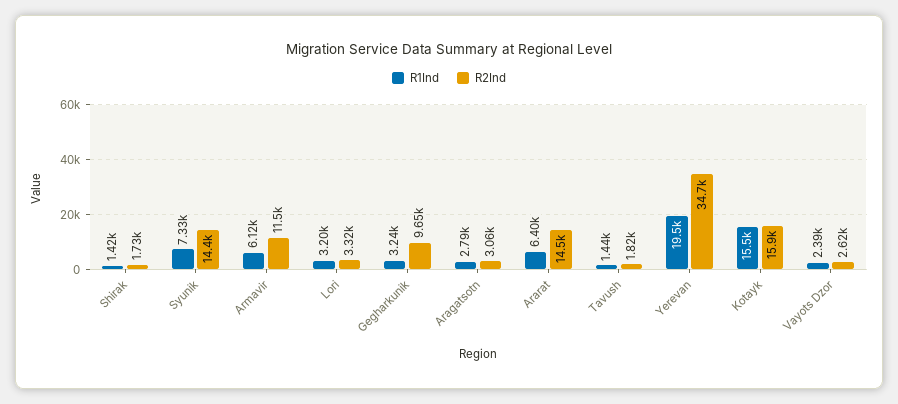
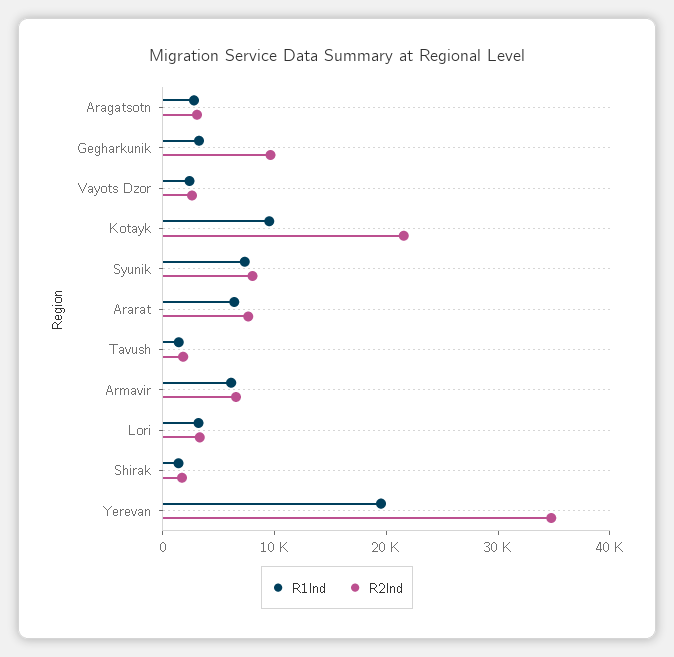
  {
    "R1Ind": {
      "Shirak": 1420,
      "Syunik": 7330,
      "Armavir": 6120,
      "Lori": 3200,
      "Gegharkunik": 3240,
      "Aragatsotn": 2790,
      "Ararat": 6400,
      "Tavush": 1440,
      "Yerevan": 19500,
-     "Kotayk": 15500,
+     "Kotayk": 10000,
      "Vayots Dzor": 2390
    },
    "R2Ind": {
      "Shirak": 1730,
-     "Syunik": 14400,
+     "Syunik": 8000,
-     "Armavir": 11500,
+     "Armavir": 6000,
      "Lori": 3320,
      "Gegharkunik": 9650,
      "Aragatsotn": 3060,
-     "Ararat": 14500,
+     "Ararat": 8000,
      "Tavush": 1820,
      "Yerevan": 34700,
-     "Kotayk": 15900,
+     "Kotayk": 22000,
      "Vayots Dzor": 2620
    }
  }

